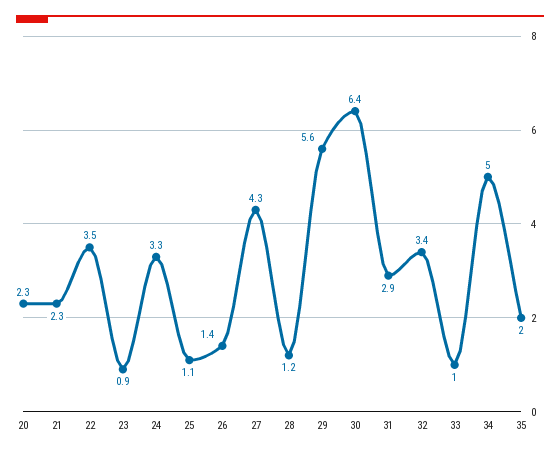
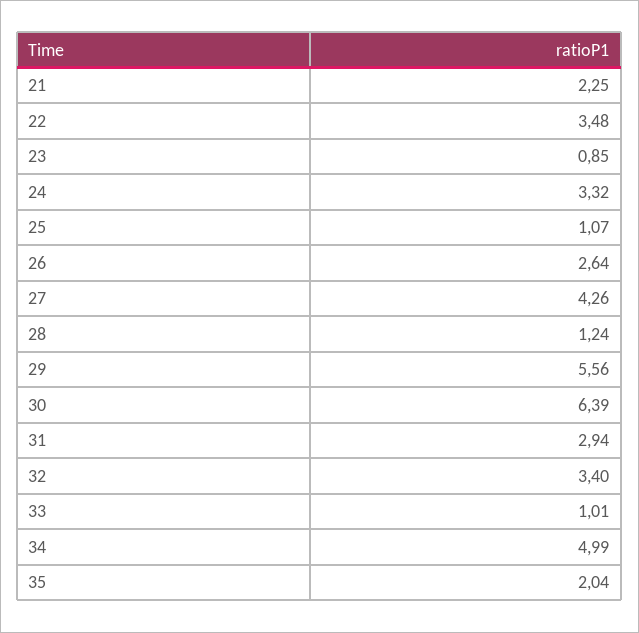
  {
-   "20": 2.3,
    "21": 2.25,
    "22": 3.48,
    "23": 0.85,
    "24": 3.32,
    "25": 1.07,
-   "26": 1.4,
+   "26": 2.64,
    "27": 4.26,
    "28": 1.24,
    "29": 5.56,
    "30": 6.39,
    "31": 2.94,
    "32": 3.4,
    "33": 1.01,
    "34": 4.99,
    "35": 2.04
  }

